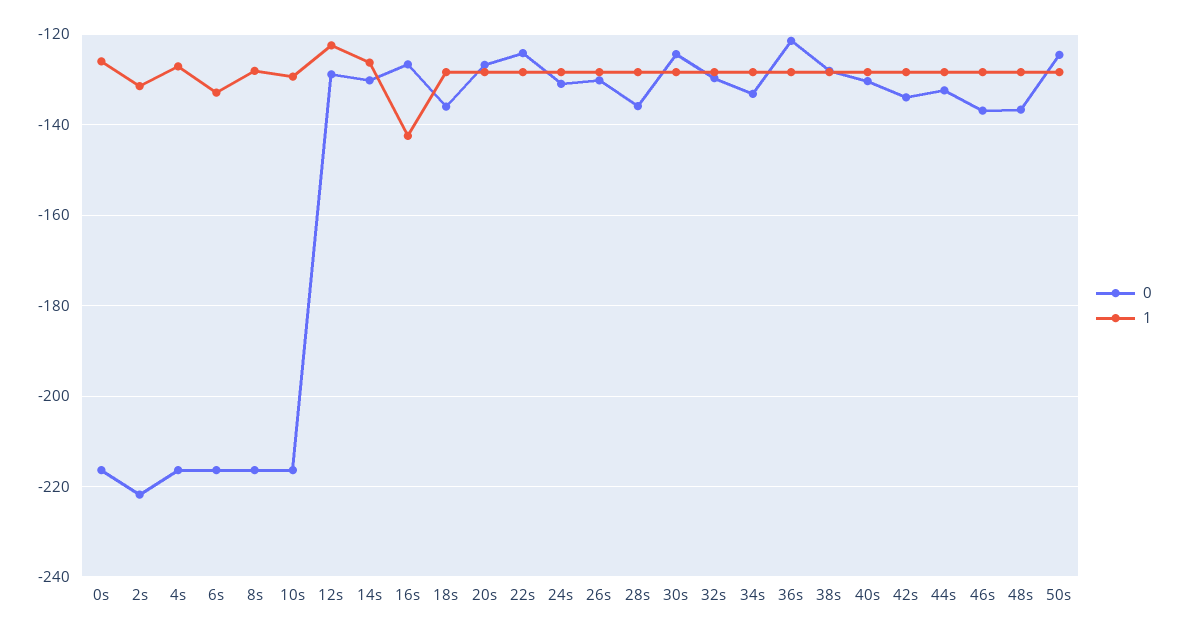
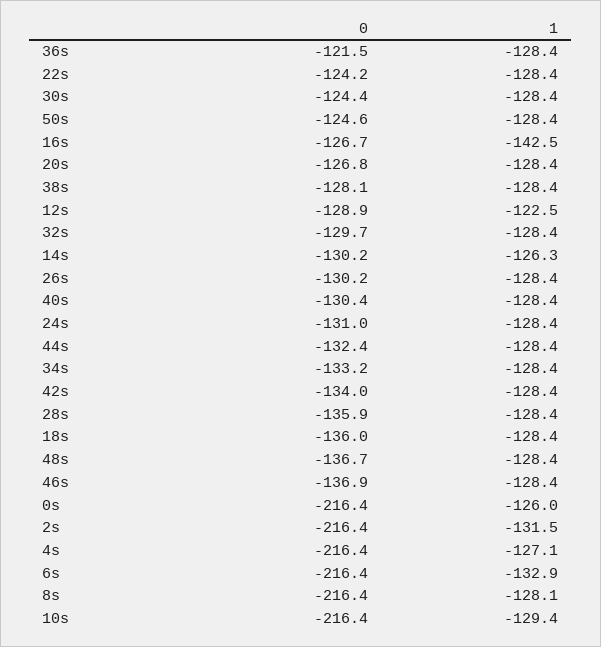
  {
    "0": {
      "0s": -216.4,
-     "2s": -222,
+     "2s": -216.4,
      "4s": -216.4,
      "6s": -216.4,
      "8s": -216.4,
      "10s": -216.4,
      "12s": -128.9,
      "14s": -130.2,
      "16s": -126.7,
      "18s": -136,
      "20s": -126.8,
      "22s": -124.2,
      "24s": -131,
      "26s": -130.2,
      "28s": -135.9,
      "30s": -124.4,
      "32s": -129.7,
      "34s": -133.2,
      "36s": -121.5,
      "38s": -128.1,
      "40s": -130.4,
      "42s": -134,
      "44s": -132.4,
      "46s": -136.9,
      "48s": -136.7,
      "50s": -124.6
    },
    "1": {
      "0s": -126,
      "2s": -131.5,
      "4s": -127.1,
      "6s": -132.9,
      "8s": -128.1,
      "10s": -129.4,
      "12s": -122.5,
      "14s": -126.3,
      "16s": -142.5,
      "18s": -128.4,
      "20s": -128.4,
      "22s": -128.4,
      "24s": -128.4,
      "26s": -128.4,
      "28s": -128.4,
      "30s": -128.4,
      "32s": -128.4,
      "34s": -128.4,
      "36s": -128.4,
      "38s": -128.4,
      "40s": -128.4,
      "42s": -128.4,
      "44s": -128.4,
      "46s": -128.4,
      "48s": -128.4,
      "50s": -128.4
    }
  }

